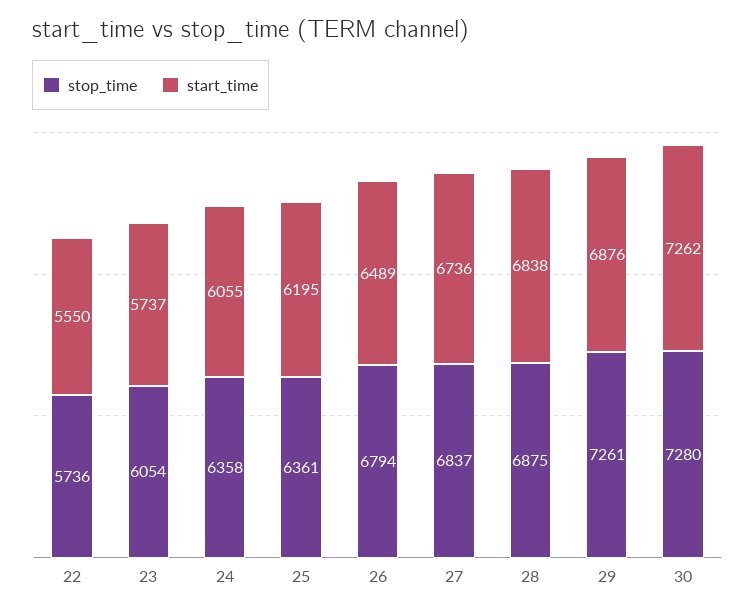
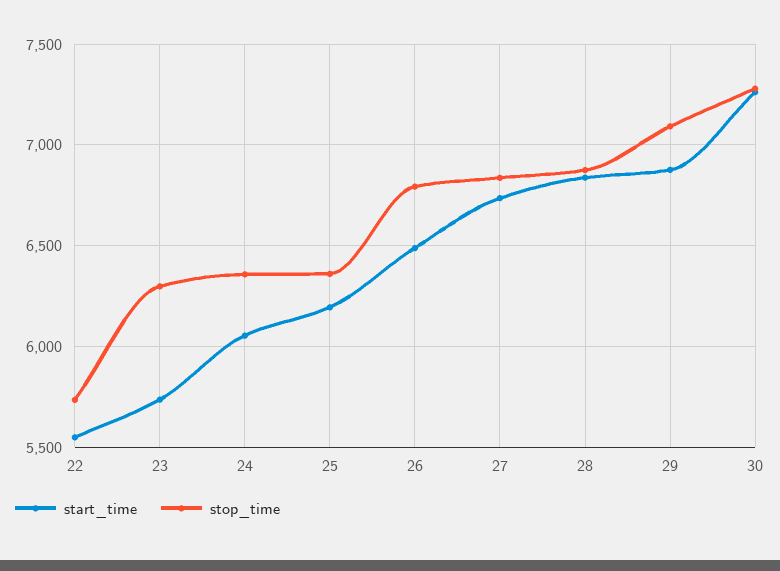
  {
    "stop_time": {
      "22": 5736,
-     "23": 6054,
+     "23": 6300,
      "24": 6358,
      "25": 6361,
      "26": 6794,
      "27": 6837,
      "28": 6875,
-     "29": 7261,
+     "29": 7100,
      "30": 7280
    },
    "start_time": {
      "22": 5550,
      "23": 5737,
      "24": 6055,
      "25": 6195,
      "26": 6489,
      "27": 6736,
      "28": 6838,
      "29": 6876,
      "30": 7262
    }
  }

